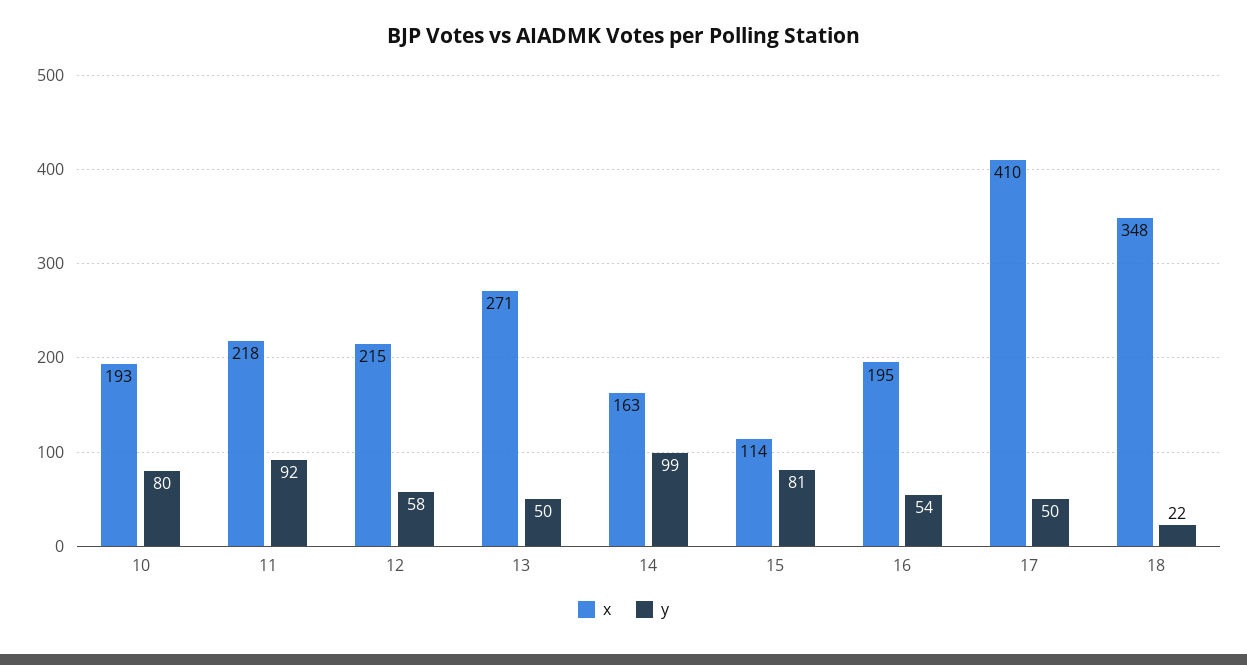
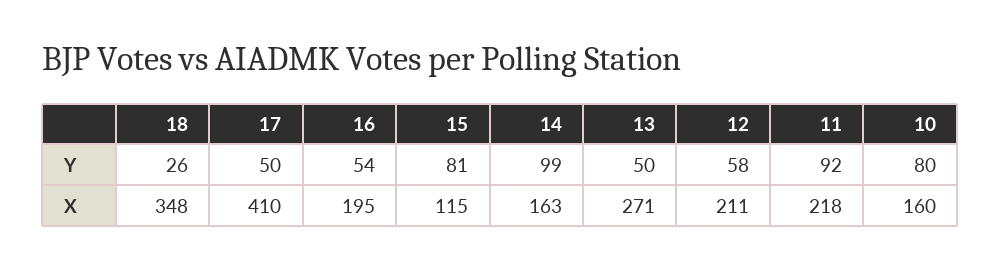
  {
    "x": {
-     "10": 193,
+     "10": 160,
      "11": 218,
-     "12": 215,
+     "12": 211,
      "13": 271,
      "14": 163,
-     "15": 114,
+     "15": 115,
      "16": 195,
      "17": 410,
      "18": 348
    },
    "y": {
      "10": 80,
      "11": 92,
      "12": 58,
      "13": 50,
      "14": 99,
      "15": 81,
      "16": 54,
      "17": 50,
-     "18": 22
+     "18": 26
    }
  }

